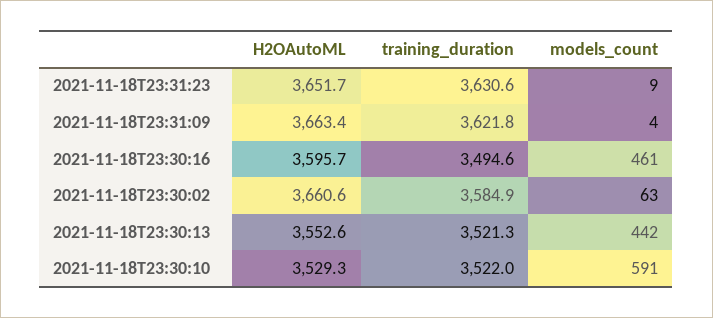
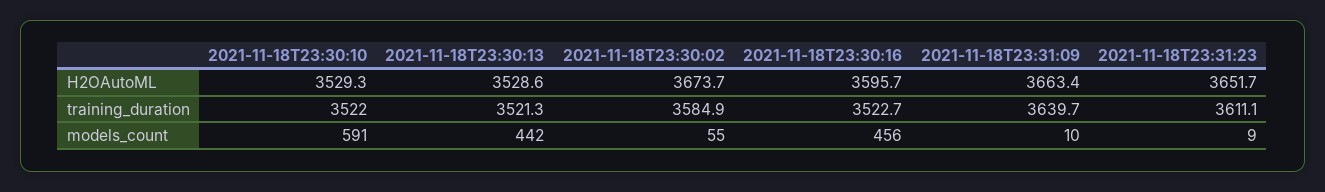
  {
    "H2OAutoML": {
      "2021-11-18T23:31:23": 3651.7,
      "2021-11-18T23:31:09": 3663.4,
      "2021-11-18T23:30:16": 3595.7,
-     "2021-11-18T23:30:02": 3660.6,
+     "2021-11-18T23:30:02": 3673.7,
-     "2021-11-18T23:30:13": 3552.6,
+     "2021-11-18T23:30:13": 3528.6,
      "2021-11-18T23:30:10": 3529.3
    },
    "training_duration": {
-     "2021-11-18T23:31:23": 3630.6,
+     "2021-11-18T23:31:23": 3611.1,
-     "2021-11-18T23:31:09": 3621.8,
+     "2021-11-18T23:31:09": 3639.7,
-     "2021-11-18T23:30:16": 3494.6,
+     "2021-11-18T23:30:16": 3522.7,
      "2021-11-18T23:30:02": 3584.9,
      "2021-11-18T23:30:13": 3521.3,
      "2021-11-18T23:30:10": 3522
    },
    "models_count": {
      "2021-11-18T23:31:23": 9,
-     "2021-11-18T23:31:09": 4,
+     "2021-11-18T23:31:09": 10,
-     "2021-11-18T23:30:16": 461,
+     "2021-11-18T23:30:16": 456,
-     "2021-11-18T23:30:02": 63,
+     "2021-11-18T23:30:02": 55,
      "2021-11-18T23:30:13": 442,
      "2021-11-18T23:30:10": 591
    }
  }

